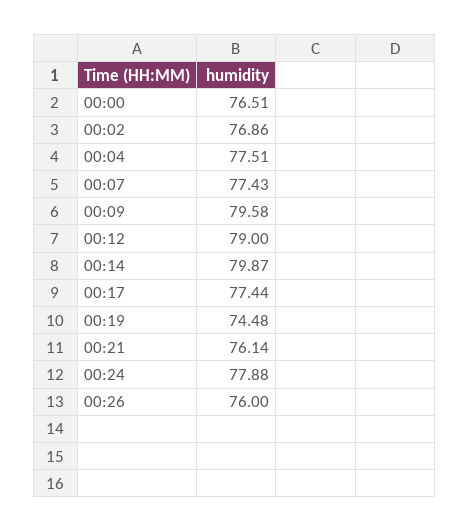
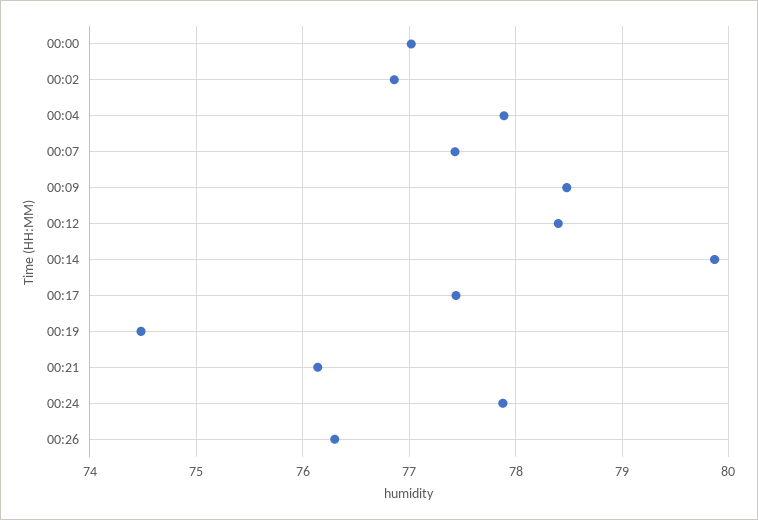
  {
-   "00:00": 76.51,
+   "00:00": 77,
    "00:02": 76.86,
-   "00:04": 77.51,
+   "00:04": 77.9,
    "00:07": 77.43,
-   "00:09": 79.58,
+   "00:09": 78.5,
-   "00:12": 79,
+   "00:12": 78.4,
    "00:14": 79.87,
    "00:17": 77.44,
    "00:19": 74.48,
    "00:21": 76.14,
    "00:24": 77.88,
-   "00:26": 76
+   "00:26": 76.3
  }

